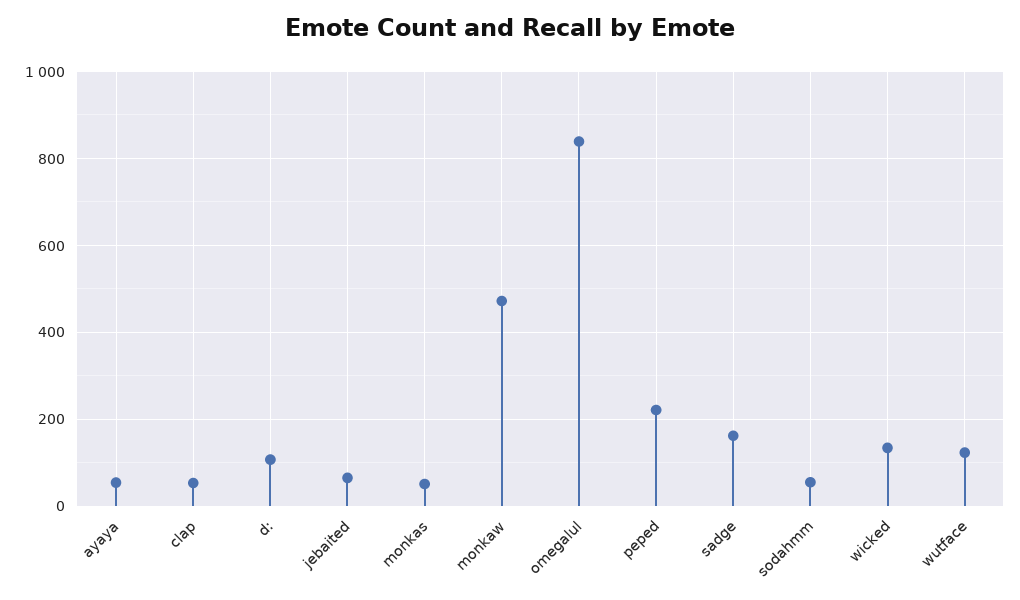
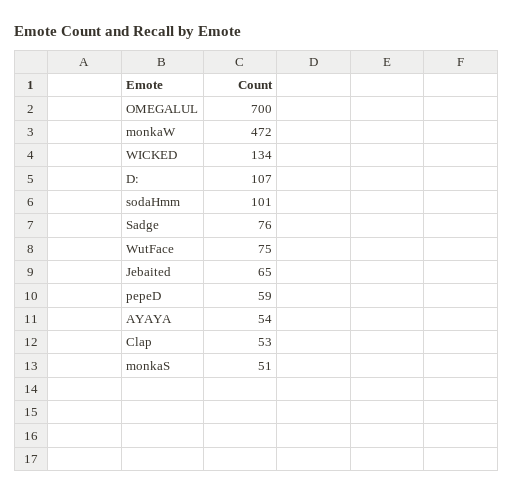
  {
    "ayaya": 54,
    "clap": 53,
    "d:": 107,
    "jebaited": 65,
    "monkas": 51,
    "monkaw": 472,
-   "omegalul": 840,
+   "omegalul": 700,
-   "peped": 220,
+   "peped": 59,
-   "sadge": 160,
+   "sadge": 76,
-   "sodahmm": 60,
+   "sodahmm": 101,
    "wicked": 134,
-   "wutface": 120
+   "wutface": 75
  }

